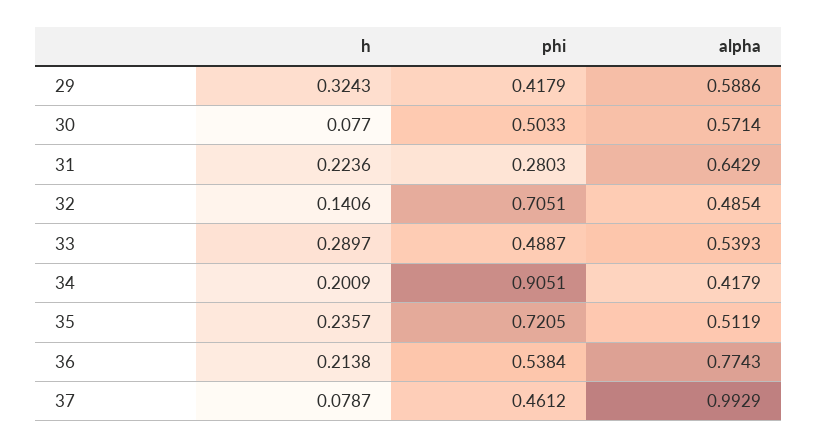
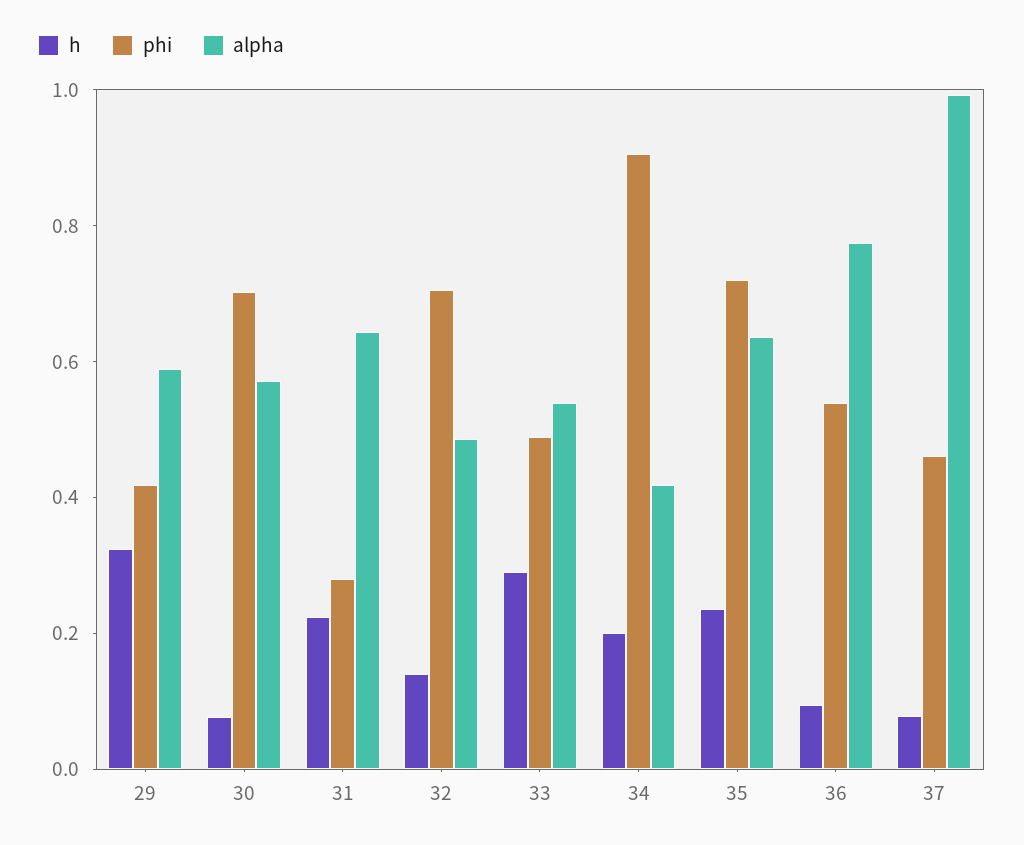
  {
    "h": {
      "29": 0.3243,
      "30": 0.077,
      "31": 0.2236,
      "32": 0.1406,
      "33": 0.2897,
      "34": 0.2009,
      "35": 0.2357,
-     "36": 0.2138,
+     "36": 0.1,
      "37": 0.0787
    },
    "phi": {
      "29": 0.4179,
-     "30": 0.5033,
+     "30": 0.7,
      "31": 0.2803,
      "32": 0.7051,
      "33": 0.4887,
      "34": 0.9051,
      "35": 0.7205,
      "36": 0.5384,
      "37": 0.4612
    },
    "alpha": {
      "29": 0.5886,
      "30": 0.5714,
      "31": 0.6429,
      "32": 0.4854,
      "33": 0.5393,
      "34": 0.4179,
-     "35": 0.5119,
+     "35": 0.65,
      "36": 0.7743,
      "37": 0.9929
    }
  }

